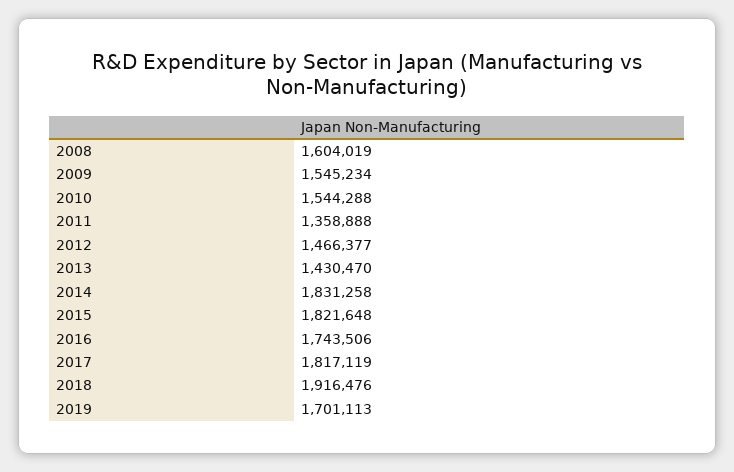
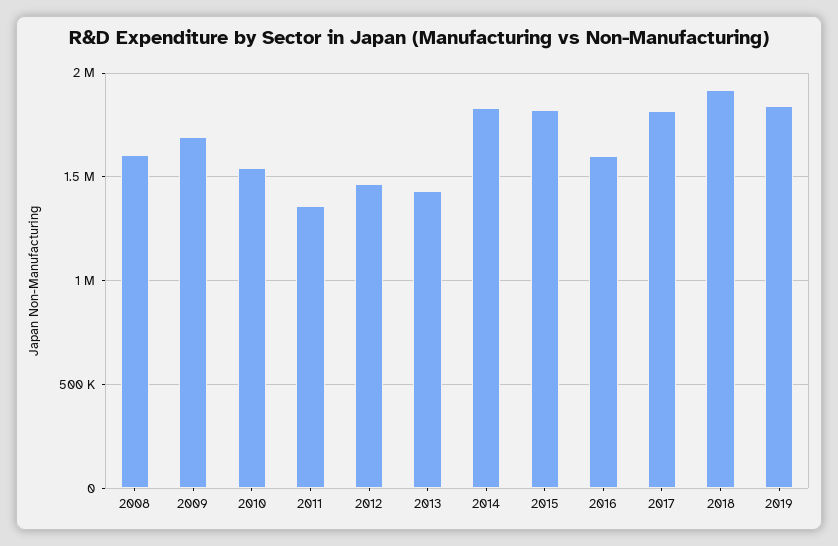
  {
    "2008": 1604019,
-   "2009": 1545234,
+   "2009": 1700000,
    "2010": 1544288,
    "2011": 1358888,
    "2012": 1466377,
    "2013": 1430470,
    "2014": 1831258,
    "2015": 1821648,
-   "2016": 1743506,
+   "2016": 1600000,
    "2017": 1817119,
    "2018": 1916476,
-   "2019": 1701113
+   "2019": 1850000
  }

